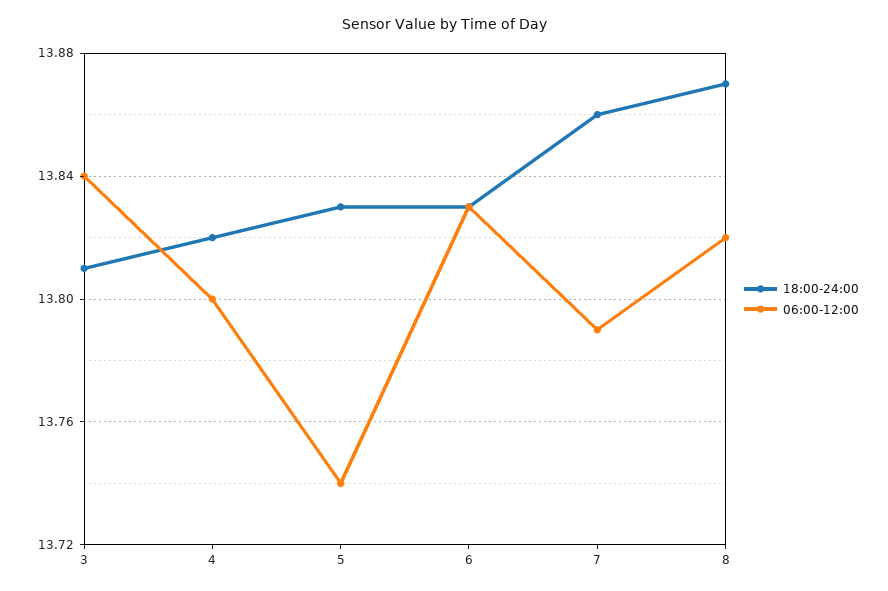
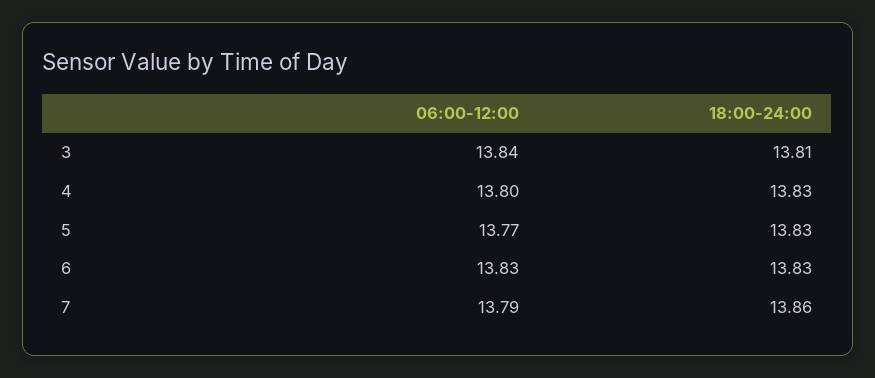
  {
    "18:00-24:00": {
      "3": 13.81,
-     "4": 13.82,
+     "4": 13.83,
      "5": 13.83,
      "6": 13.83,
-     "7": 13.86,
+     "7": 13.86
-     "8": 13.87
    },
    "06:00-12:00": {
      "3": 13.84,
      "4": 13.8,
-     "5": 13.74,
+     "5": 13.77,
      "6": 13.83,
-     "7": 13.79,
+     "7": 13.79
-     "8": 13.82
    }
  }

